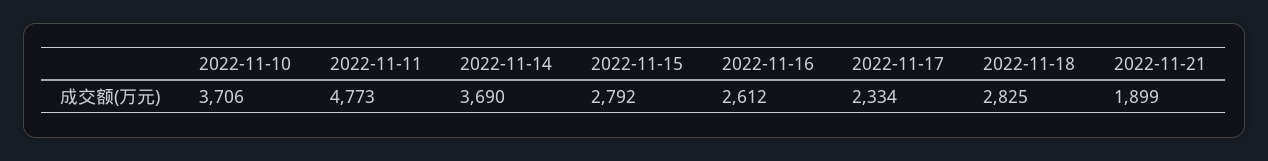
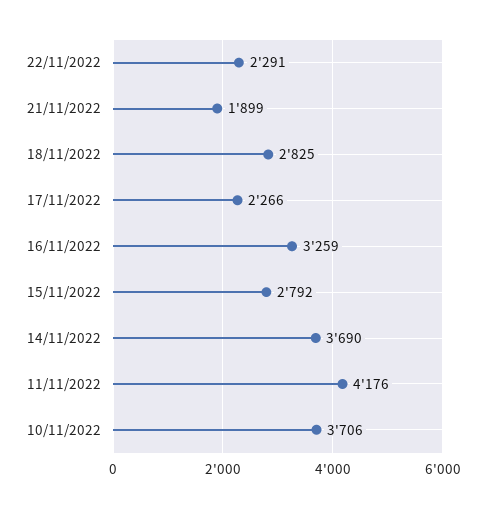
  {
    "2022-11-10": 3706,
-   "2022-11-11": 4773,
+   "2022-11-11": 4176,
    "2022-11-14": 3690,
    "2022-11-15": 2792,
-   "2022-11-16": 2612,
+   "2022-11-16": 3259,
-   "2022-11-17": 2334,
+   "2022-11-17": 2266,
    "2022-11-18": 2825,
-   "2022-11-21": 1899
+   "2022-11-21": 1899,
+   "22/11/2022": 2291
  }

